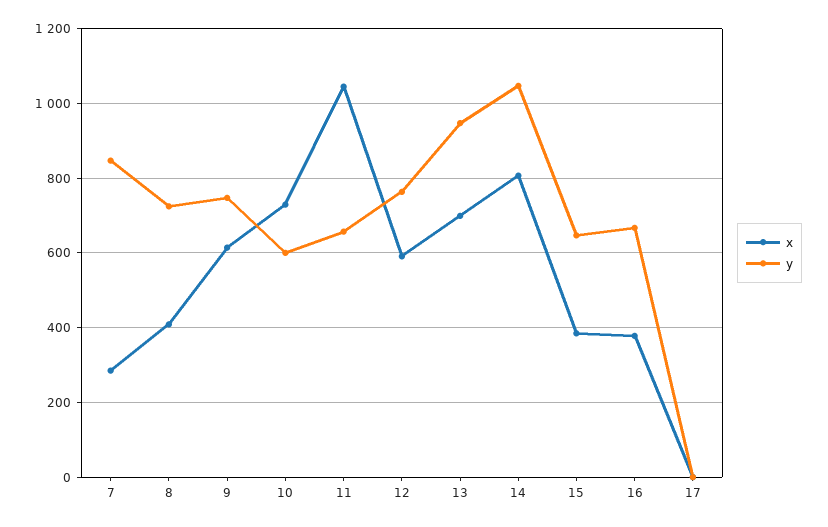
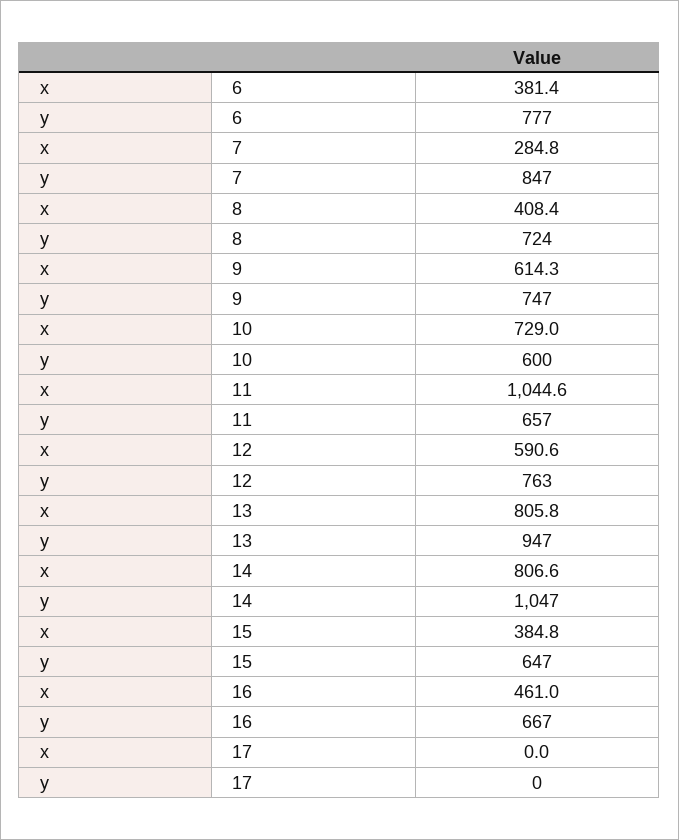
  {
    "x": {
      "7": 284.8,
      "8": 408.4,
      "9": 614.3,
      "10": 729,
      "11": 1044.6,
      "12": 590.6,
-     "13": 700,
+     "13": 805.8,
      "14": 806.6,
      "15": 384.8,
-     "16": 380,
+     "16": 461,
-     "17": 0
+     "17": 0,
+     "6": 381.4
    },
    "y": {
      "7": 847,
      "8": 724,
      "9": 747,
      "10": 600,
      "11": 657,
      "12": 763,
      "13": 947,
      "14": 1047,
      "15": 647,
      "16": 667,
-     "17": 0
+     "17": 0,
+     "6": 777
    }
  }

